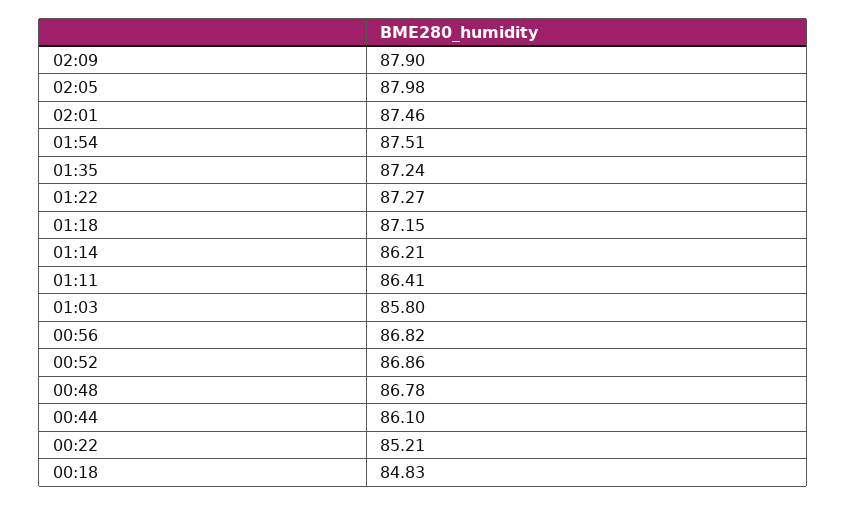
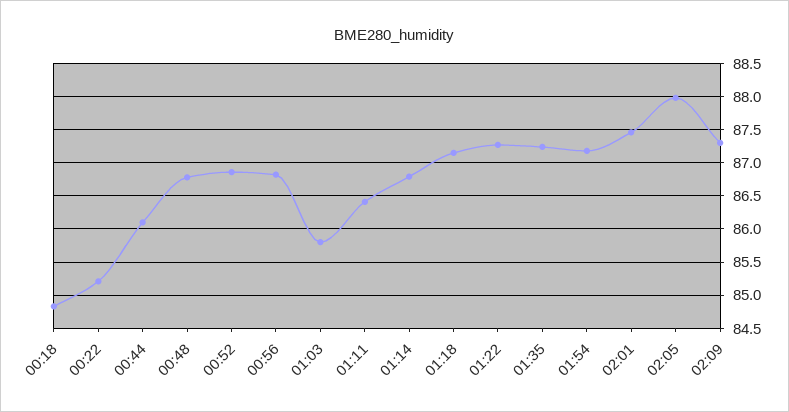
  {
-   "02:09": 87.9,
+   "02:09": 87.3,
    "02:05": 87.98,
    "02:01": 87.46,
-   "01:54": 87.51,
+   "01:54": 87.2,
    "01:35": 87.24,
    "01:22": 87.27,
    "01:18": 87.15,
-   "01:14": 86.21,
+   "01:14": 86.8,
    "01:11": 86.41,
    "01:03": 85.8,
    "00:56": 86.82,
    "00:52": 86.86,
    "00:48": 86.78,
    "00:44": 86.1,
    "00:22": 85.21,
    "00:18": 84.83
  }

